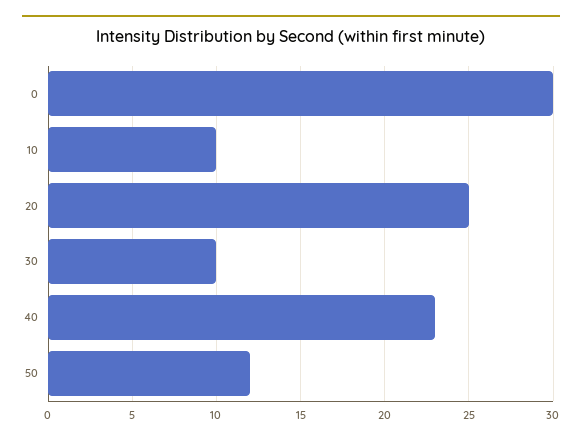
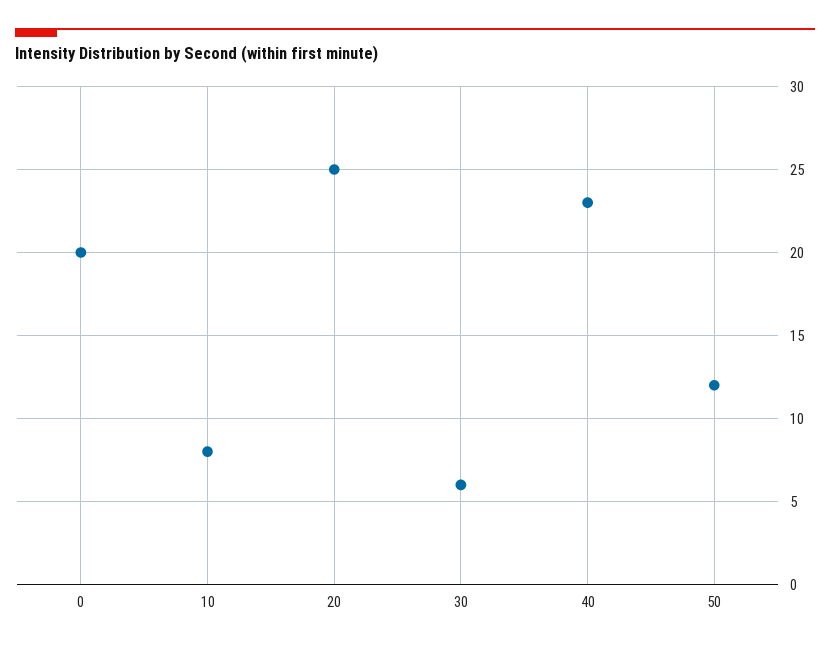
  {
-   "0": 30,
+   "0": 20,
-   "10": 10,
+   "10": 8,
    "20": 25,
-   "30": 10,
+   "30": 6,
    "40": 23,
    "50": 12
  }

